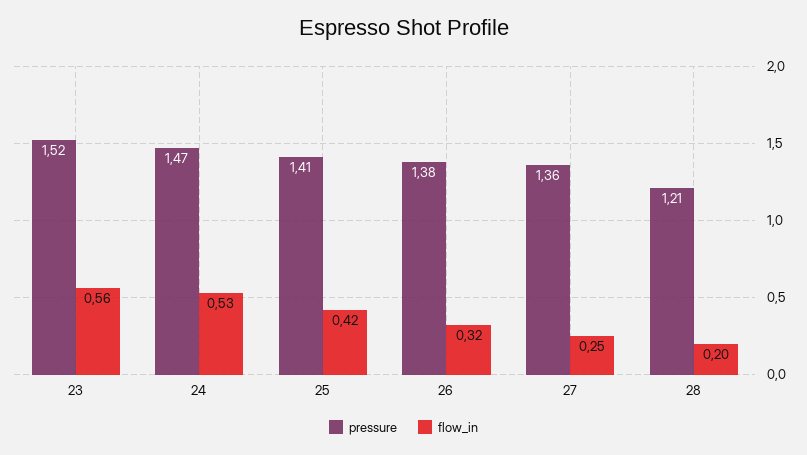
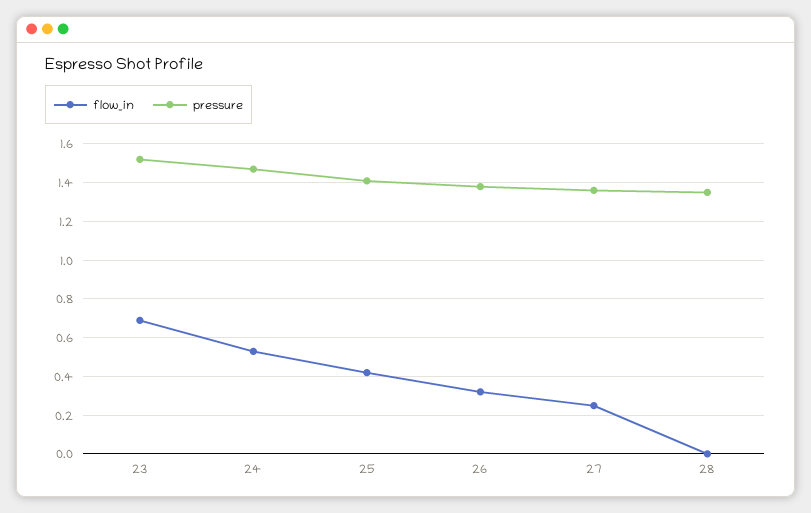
  {
    "pressure": {
      "23": 1.52,
      "24": 1.47,
      "25": 1.41,
      "26": 1.38,
      "27": 1.36,
-     "28": 1.21
+     "28": 1.35
    },
    "flow_in": {
-     "23": 0.56,
+     "23": 0.7,
      "24": 0.53,
      "25": 0.42,
      "26": 0.32,
      "27": 0.25,
-     "28": 0.2
+     "28": 0
    }
  }

